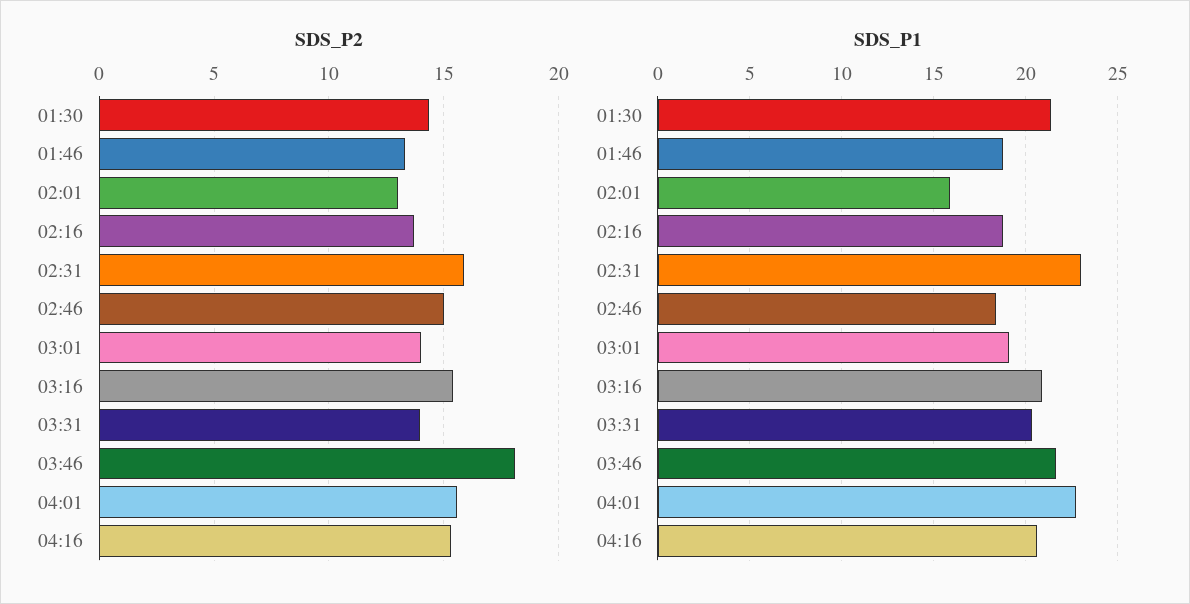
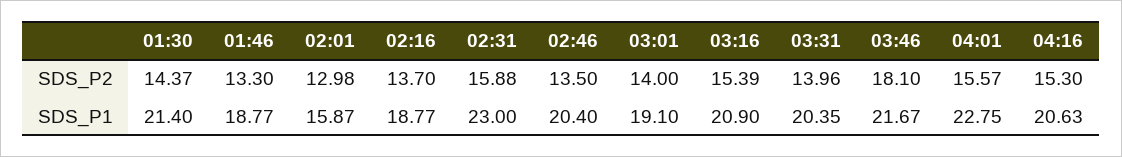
  {
    "SDS_P2": {
      "01:30": 14.37,
      "01:46": 13.3,
      "02:01": 12.98,
      "02:16": 13.7,
      "02:31": 15.88,
-     "02:46": 15,
+     "02:46": 13.5,
      "03:01": 14,
      "03:16": 15.39,
      "03:31": 13.96,
      "03:46": 18.1,
      "04:01": 15.57,
      "04:16": 15.3
    },
    "SDS_P1": {
      "01:30": 21.4,
      "01:46": 18.77,
      "02:01": 15.87,
      "02:16": 18.77,
      "02:31": 23,
-     "02:46": 18.5,
+     "02:46": 20.4,
      "03:01": 19.1,
      "03:16": 20.9,
      "03:31": 20.35,
      "03:46": 21.67,
      "04:01": 22.75,
      "04:16": 20.63
    }
  }

